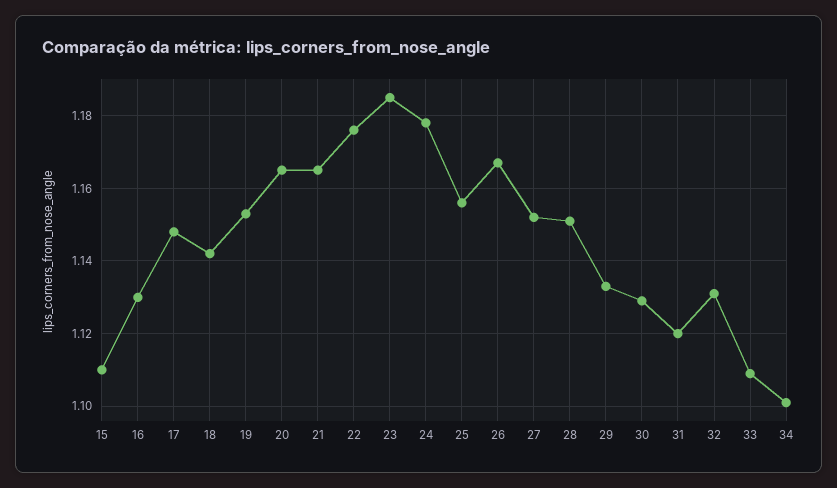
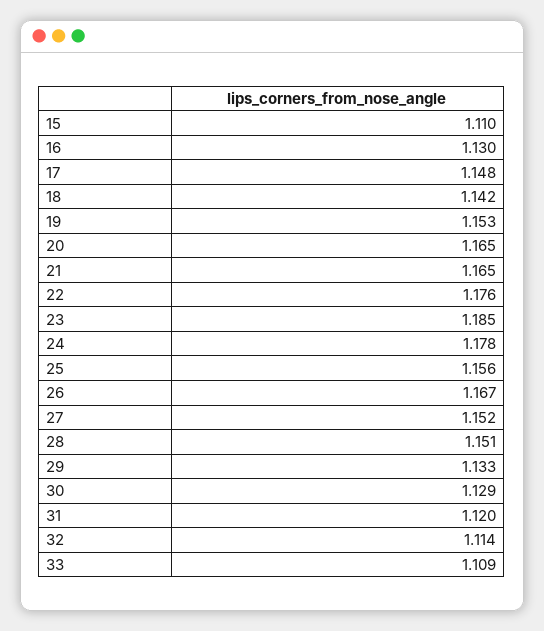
  {
    "15": 1.11,
    "16": 1.13,
    "17": 1.148,
    "18": 1.142,
    "19": 1.153,
    "20": 1.165,
    "21": 1.165,
    "22": 1.176,
    "23": 1.185,
    "24": 1.178,
    "25": 1.156,
    "26": 1.167,
    "27": 1.152,
    "28": 1.151,
    "29": 1.133,
    "30": 1.129,
    "31": 1.12,
-   "32": 1.13,
+   "32": 1.114,
-   "33": 1.109,
+   "33": 1.109
-   "34": 1.1
  }

